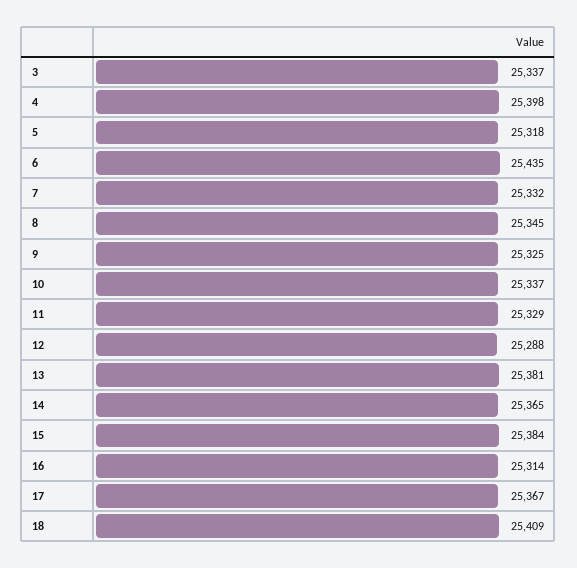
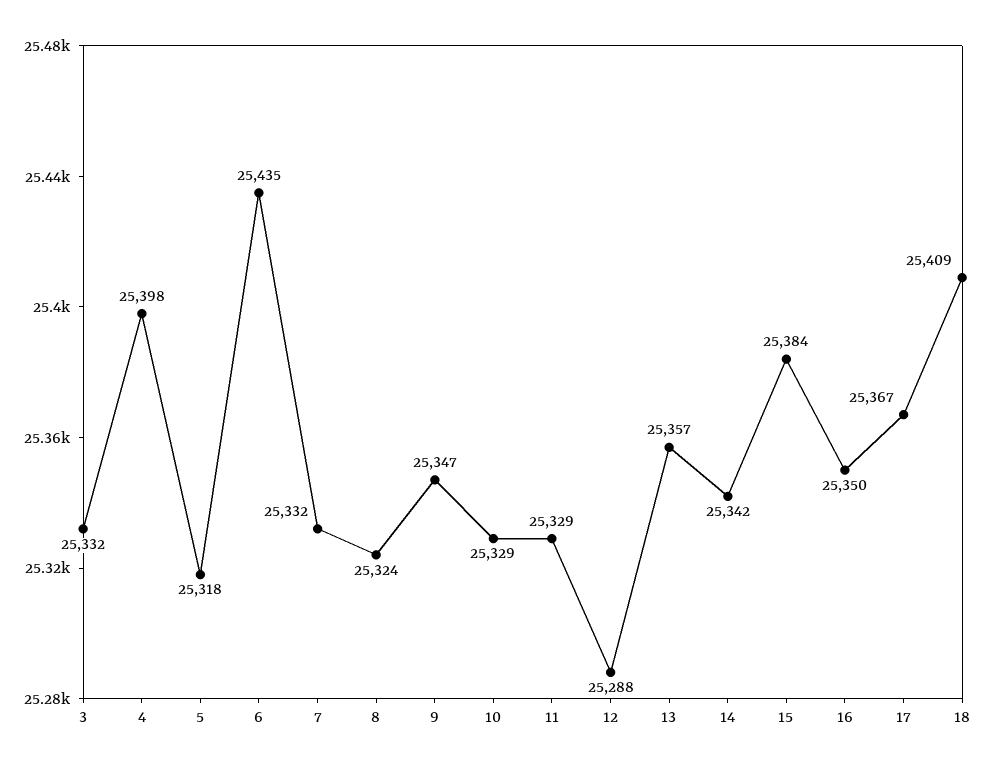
  {
-   "3": 25337,
+   "3": 25332,
    "4": 25398,
    "5": 25318,
    "6": 25435,
    "7": 25332,
-   "8": 25345,
+   "8": 25324,
-   "9": 25325,
+   "9": 25347,
-   "10": 25337,
+   "10": 25329,
    "11": 25329,
    "12": 25288,
-   "13": 25381,
+   "13": 25357,
-   "14": 25365,
+   "14": 25342,
    "15": 25384,
-   "16": 25314,
+   "16": 25350,
    "17": 25367,
    "18": 25409
  }

